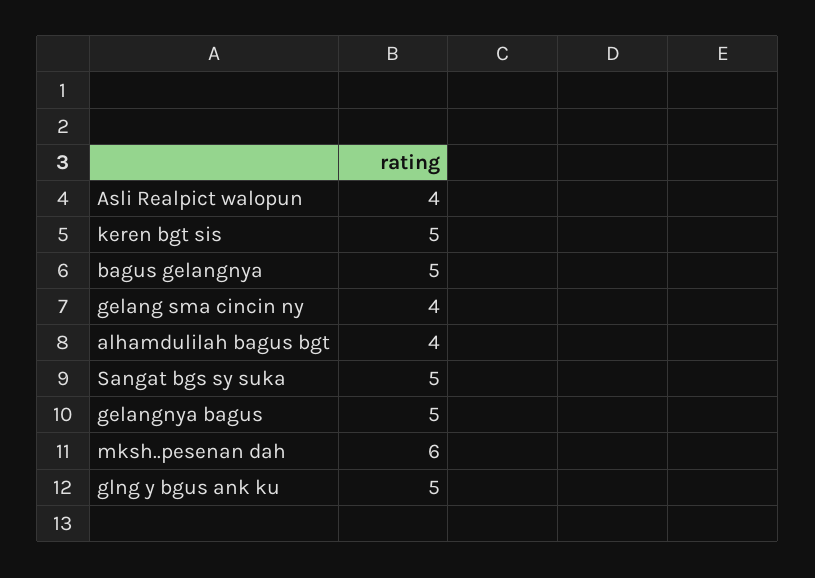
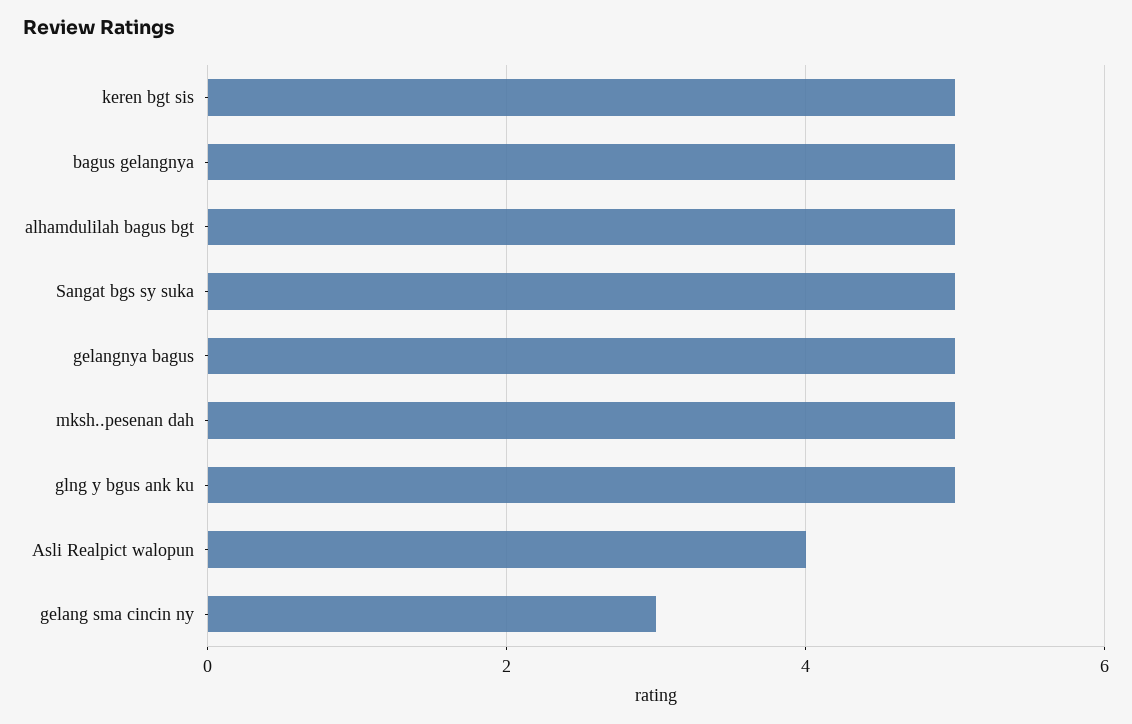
  {
    "Asli Realpict walopun": 4,
    "keren bgt sis": 5,
    "bagus gelangnya": 5,
-   "gelang sma cincin ny": 4,
+   "gelang sma cincin ny": 3,
-   "alhamdulilah bagus bgt": 4,
+   "alhamdulilah bagus bgt": 5,
    "Sangat bgs sy suka": 5,
    "gelangnya bagus": 5,
-   "mksh..pesenan dah": 6,
+   "mksh..pesenan dah": 5,
    "glng y bgus ank ku": 5
  }

